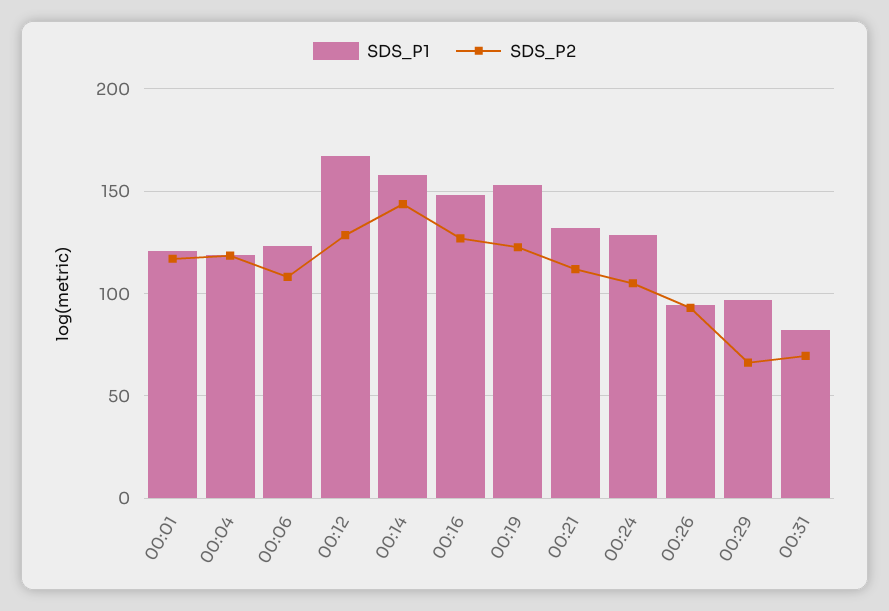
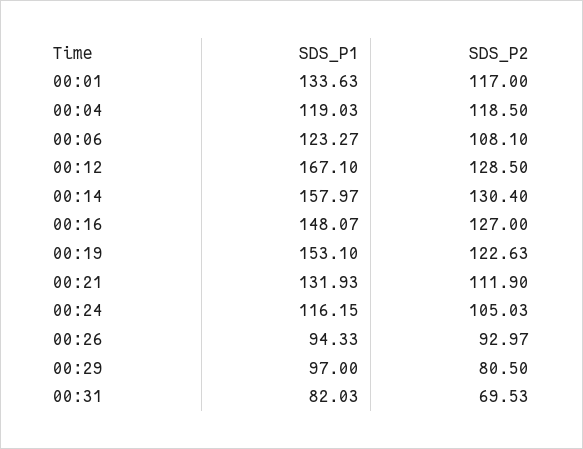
  {
    "SDS_P1": {
-     "00:01": 120,
+     "00:01": 133.63,
      "00:04": 119.03,
      "00:06": 123.27,
      "00:12": 167.1,
      "00:14": 157.97,
      "00:16": 148.07,
      "00:19": 153.1,
      "00:21": 131.93,
-     "00:24": 130,
+     "00:24": 116.15,
      "00:26": 94.33,
      "00:29": 97,
      "00:31": 82.03
    },
    "SDS_P2": {
      "00:01": 117,
      "00:04": 118.5,
      "00:06": 108.1,
      "00:12": 128.5,
-     "00:14": 145,
+     "00:14": 130.4,
      "00:16": 127,
      "00:19": 122.63,
      "00:21": 111.9,
      "00:24": 105.03,
      "00:26": 92.97,
-     "00:29": 65,
+     "00:29": 80.5,
      "00:31": 69.53
    }
  }

